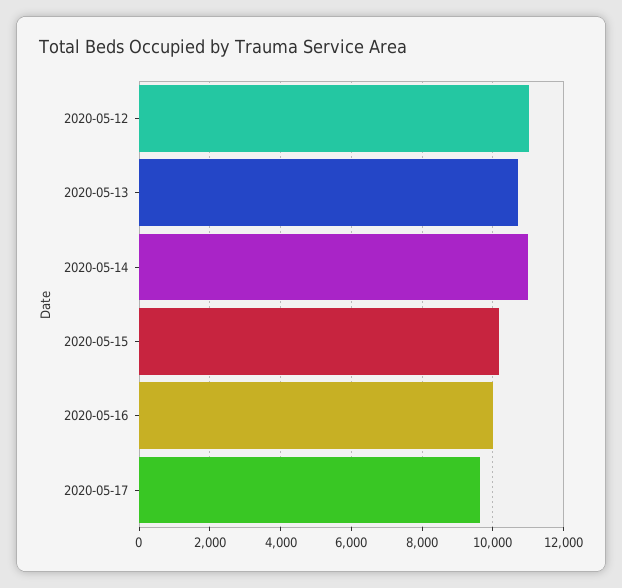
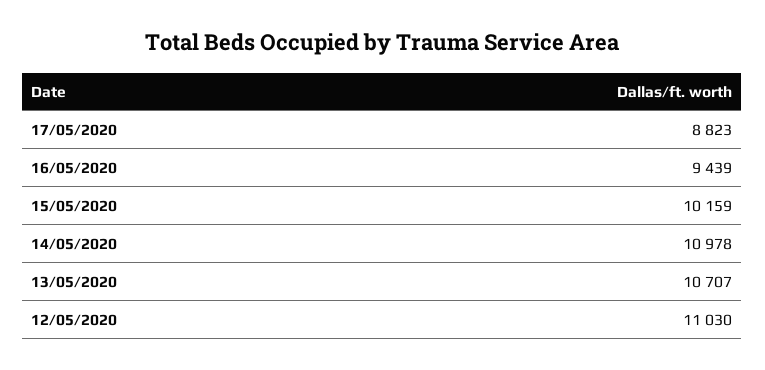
  {
    "2020-05-12": 11030,
    "2020-05-13": 10707,
    "2020-05-14": 10978,
    "2020-05-15": 10159,
-   "2020-05-16": 10000,
+   "2020-05-16": 9439,
-   "2020-05-17": 9600
+   "2020-05-17": 8823
  }

